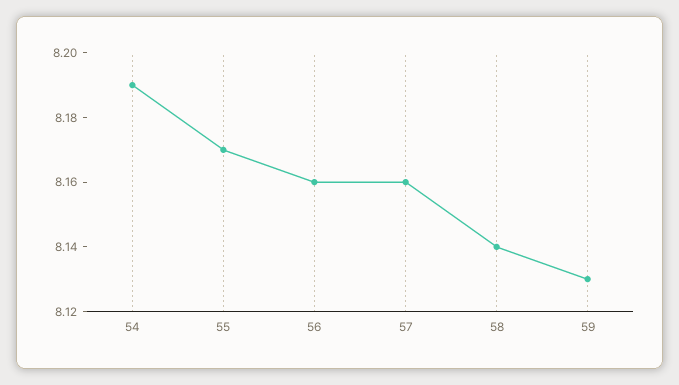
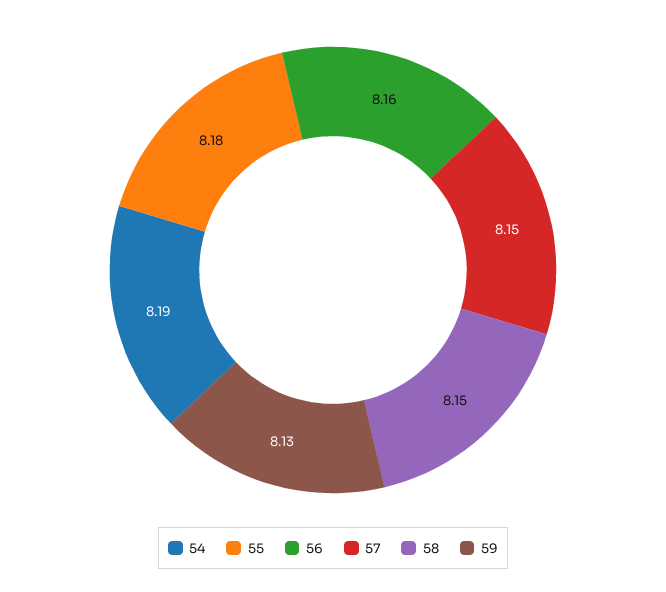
  {
    "54": 8.19,
-   "55": 8.17,
+   "55": 8.18,
    "56": 8.16,
-   "57": 8.16,
+   "57": 8.15,
-   "58": 8.14,
+   "58": 8.15,
    "59": 8.13
  }

